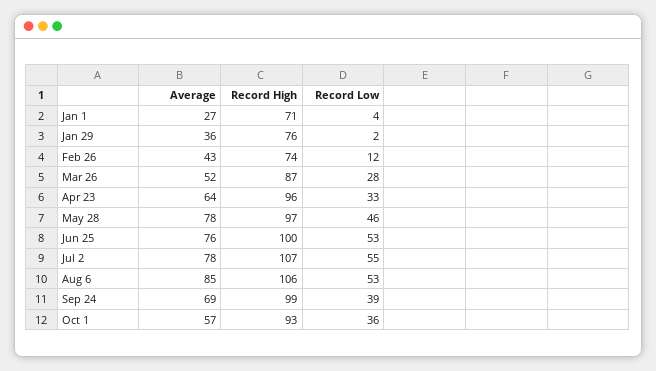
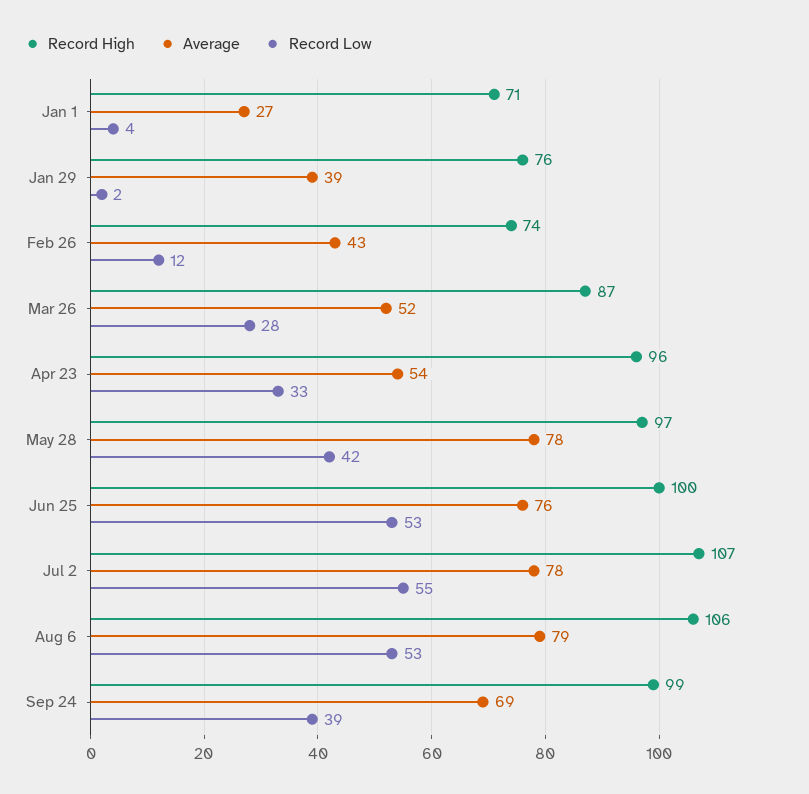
  {
    "Average": {
      "Jan 1": 27,
-     "Jan 29": 36,
+     "Jan 29": 39,
      "Feb 26": 43,
      "Mar 26": 52,
-     "Apr 23": 64,
+     "Apr 23": 54,
      "May 28": 78,
      "Jun 25": 76,
      "Jul 2": 78,
-     "Aug 6": 85,
+     "Aug 6": 79,
-     "Sep 24": 69,
+     "Sep 24": 69
-     "Oct 1": 57
    },
    "Record High": {
      "Jan 1": 71,
      "Jan 29": 76,
      "Feb 26": 74,
      "Mar 26": 87,
      "Apr 23": 96,
      "May 28": 97,
      "Jun 25": 100,
      "Jul 2": 107,
      "Aug 6": 106,
-     "Sep 24": 99,
+     "Sep 24": 99
-     "Oct 1": 93
    },
    "Record Low": {
      "Jan 1": 4,
      "Jan 29": 2,
      "Feb 26": 12,
      "Mar 26": 28,
      "Apr 23": 33,
-     "May 28": 46,
+     "May 28": 42,
      "Jun 25": 53,
      "Jul 2": 55,
      "Aug 6": 53,
-     "Sep 24": 39,
+     "Sep 24": 39
-     "Oct 1": 36
    }
  }

